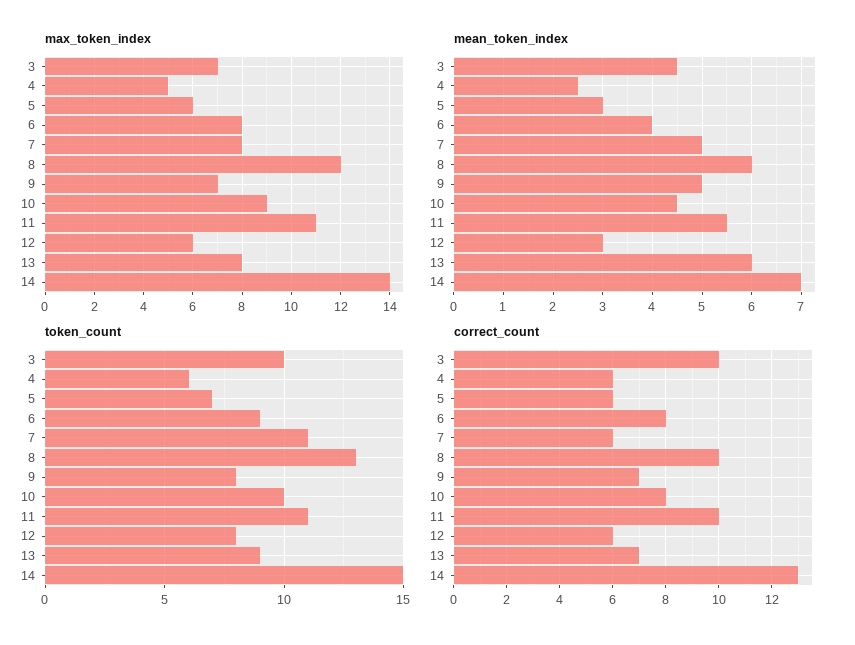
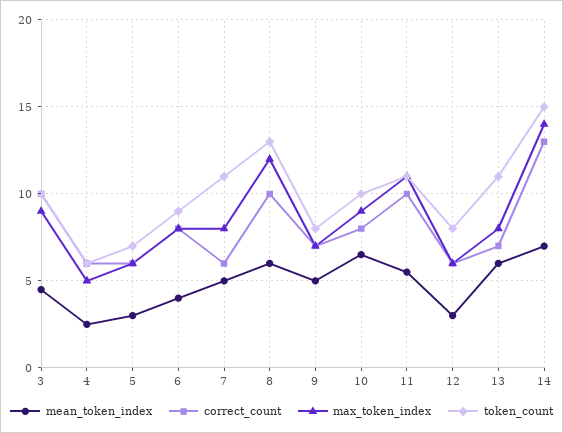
  {
    "max_token_index": {
-     "3": 7,
+     "3": 9,
      "4": 5,
      "5": 6,
      "6": 8,
      "7": 8,
      "8": 12,
      "9": 7,
      "10": 9,
      "11": 11,
      "12": 6,
      "13": 8,
      "14": 14
    },
    "mean_token_index": {
      "3": 4.5,
      "4": 2.5,
      "5": 3,
      "6": 4,
      "7": 5,
      "8": 6,
      "9": 5,
-     "10": 4.5,
+     "10": 6.5,
      "11": 5.5,
      "12": 3,
      "13": 6,
      "14": 7
    },
    "token_count": {
      "3": 10,
      "4": 6,
      "5": 7,
      "6": 9,
      "7": 11,
      "8": 13,
      "9": 8,
      "10": 10,
      "11": 11,
      "12": 8,
-     "13": 9,
+     "13": 11,
      "14": 15
    },
    "correct_count": {
      "3": 10,
      "4": 6,
      "5": 6,
      "6": 8,
      "7": 6,
      "8": 10,
      "9": 7,
      "10": 8,
      "11": 10,
      "12": 6,
      "13": 7,
      "14": 13
    }
  }

